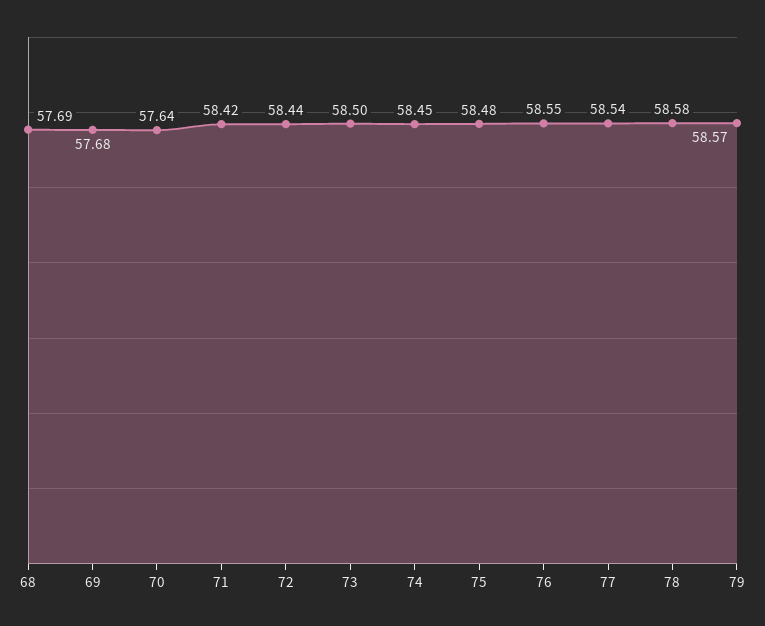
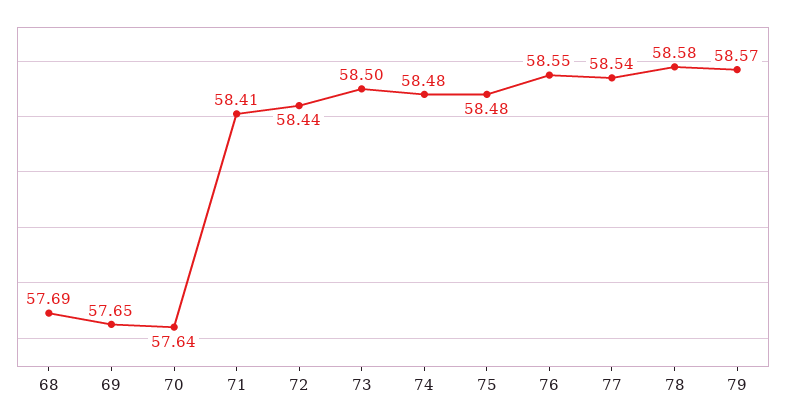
  {
    "68": 57.69,
-   "69": 57.68,
+   "69": 57.65,
    "70": 57.64,
-   "71": 58.42,
+   "71": 58.41,
    "72": 58.44,
    "73": 58.5,
-   "74": 58.45,
+   "74": 58.48,
    "75": 58.48,
    "76": 58.55,
    "77": 58.54,
    "78": 58.58,
    "79": 58.57
  }

